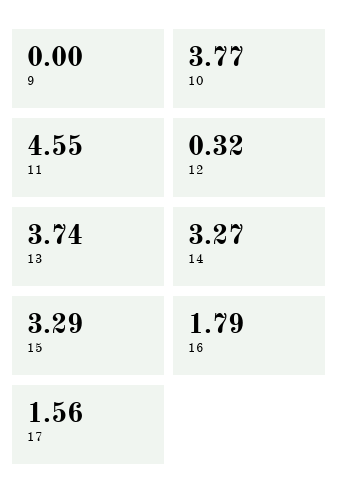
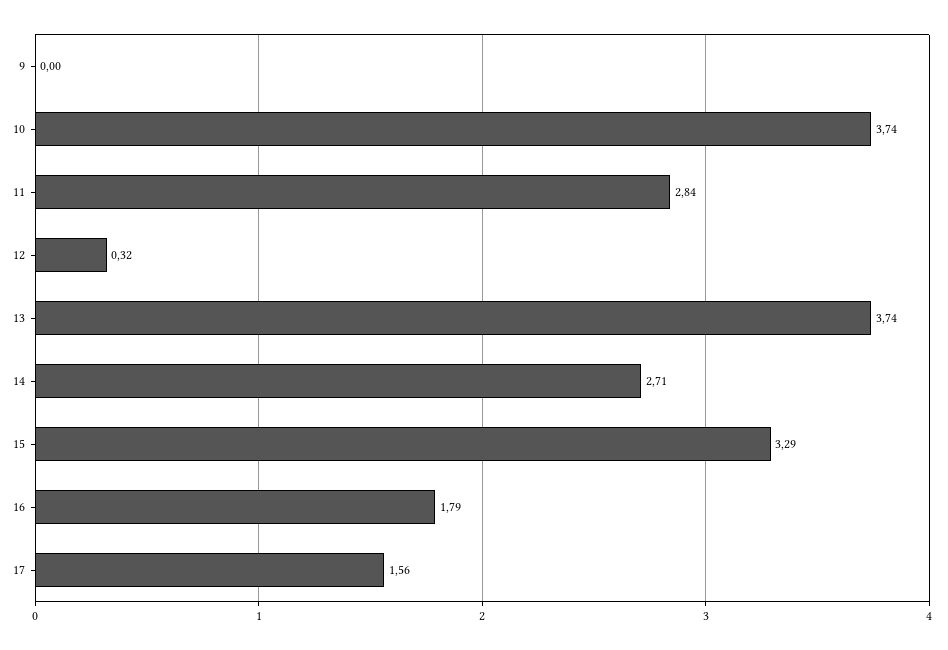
  {
    "9": 0,
-   "10": 3.77,
+   "10": 3.74,
-   "11": 4.55,
+   "11": 2.84,
    "12": 0.32,
    "13": 3.74,
-   "14": 3.27,
+   "14": 2.71,
    "15": 3.29,
    "16": 1.79,
    "17": 1.56
  }

